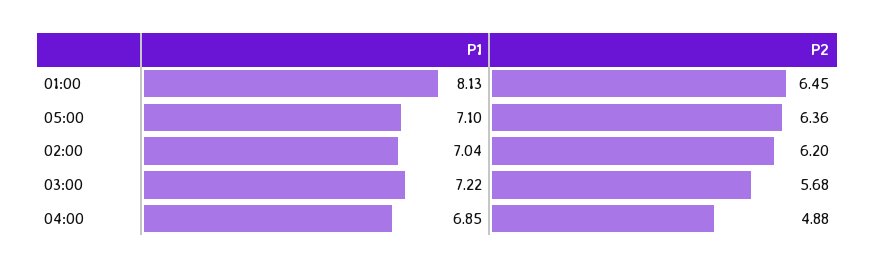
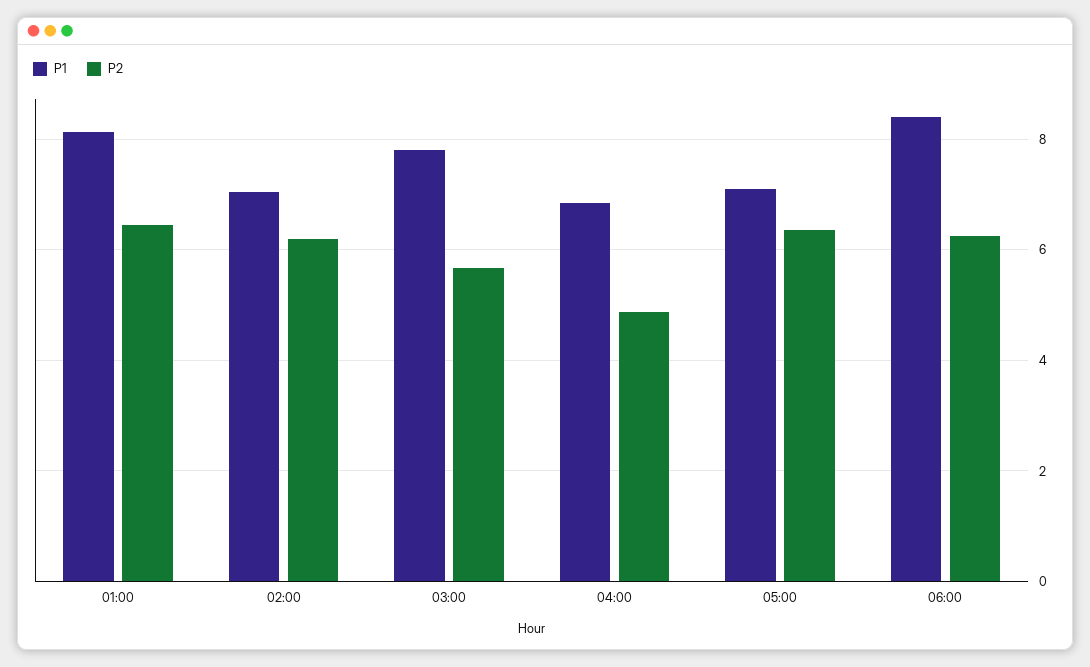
  {
    "P1": {
      "01:00": 8.13,
      "05:00": 7.1,
      "02:00": 7.04,
-     "03:00": 7.22,
+     "03:00": 7.8,
-     "04:00": 6.85
+     "04:00": 6.85,
+     "06:00": 8.4
    },
    "P2": {
      "01:00": 6.45,
      "05:00": 6.36,
      "02:00": 6.2,
      "03:00": 5.68,
-     "04:00": 4.88
+     "04:00": 4.88,
+     "06:00": 6.2
    }
  }

